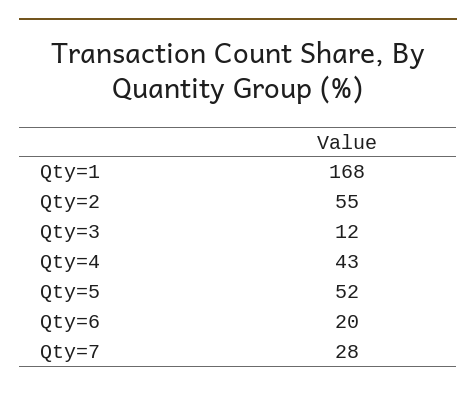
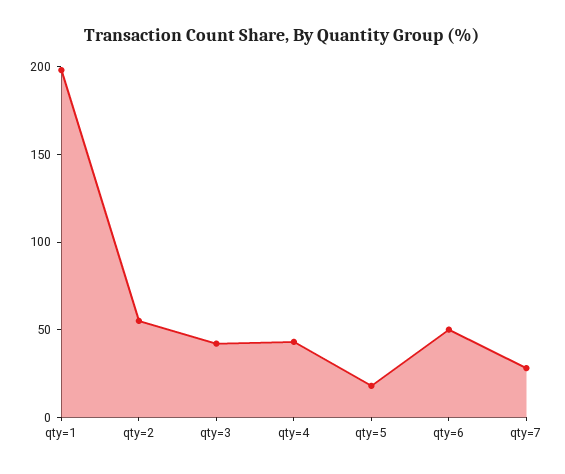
  {
-   "Qty=1": 168,
+   "Qty=1": 200,
    "Qty=2": 55,
-   "Qty=3": 12,
+   "Qty=3": 40,
    "Qty=4": 43,
-   "Qty=5": 52,
+   "Qty=5": 20,
-   "Qty=6": 20,
+   "Qty=6": 50,
    "Qty=7": 28
  }

